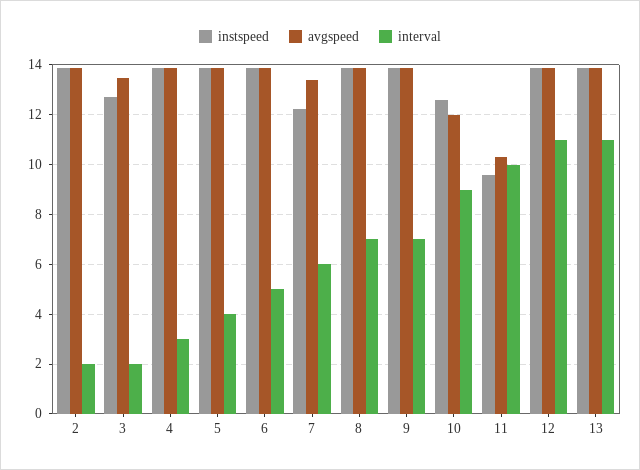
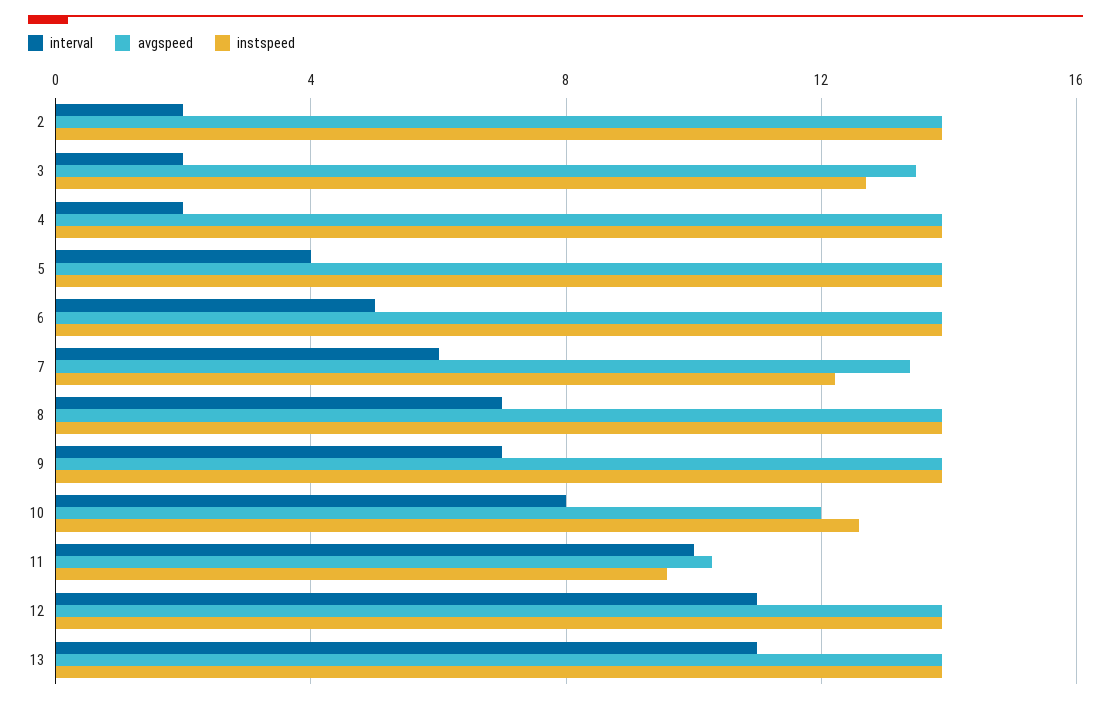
  {
    "instspeed": {
      "2": 14,
      "3": 12.75,
      "4": 14,
      "5": 14,
      "6": 14,
      "7": 12.25,
      "8": 14,
      "9": 14,
      "10": 12.5,
      "11": 9.5,
      "12": 14,
      "13": 14
    },
    "avgspeed": {
      "2": 14,
      "3": 13.5,
      "4": 14,
      "5": 14,
      "6": 14,
      "7": 13.5,
      "8": 14,
      "9": 14,
      "10": 12,
      "11": 10.25,
      "12": 14,
      "13": 14
    },
    "interval": {
      "2": 2,
      "3": 2,
-     "4": 3,
+     "4": 2,
      "5": 4,
      "6": 5,
      "7": 6,
      "8": 7,
      "9": 7,
-     "10": 9,
+     "10": 8,
      "11": 10,
      "12": 11,
      "13": 11
    }
  }

